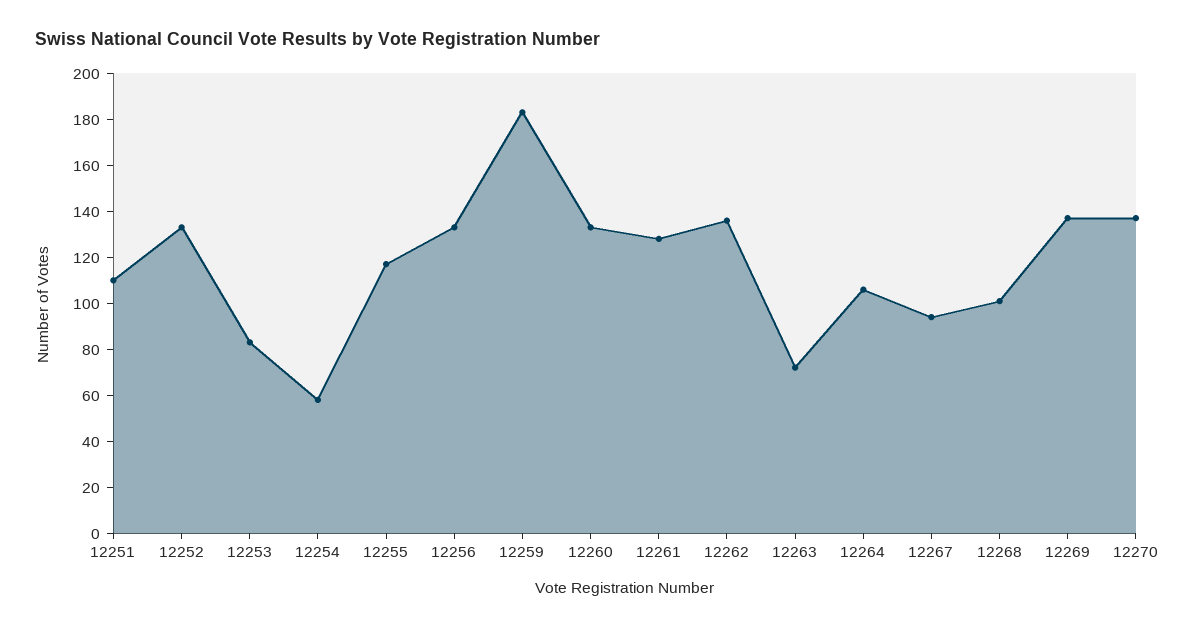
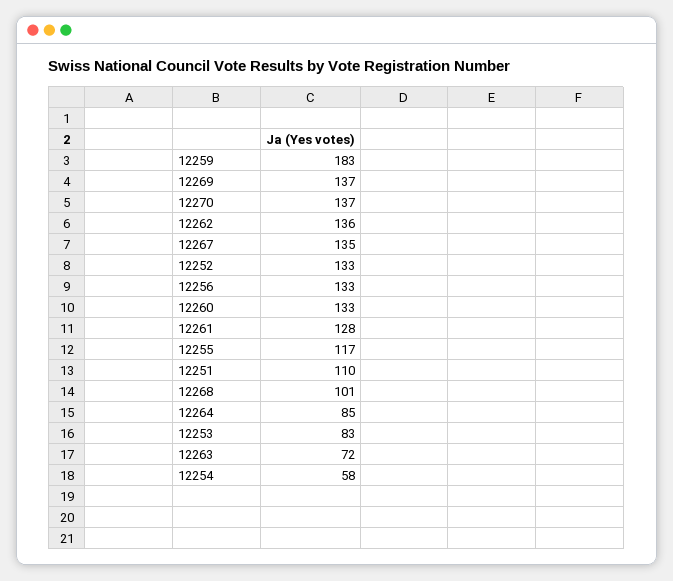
  {
    "12251": 110,
    "12252": 133,
    "12253": 83,
    "12254": 58,
    "12255": 117,
    "12256": 133,
    "12259": 183,
    "12260": 133,
    "12261": 128,
    "12262": 136,
    "12263": 72,
-   "12264": 105,
+   "12264": 85,
-   "12267": 95,
+   "12267": 135,
    "12268": 101,
    "12269": 137,
    "12270": 137
  }

